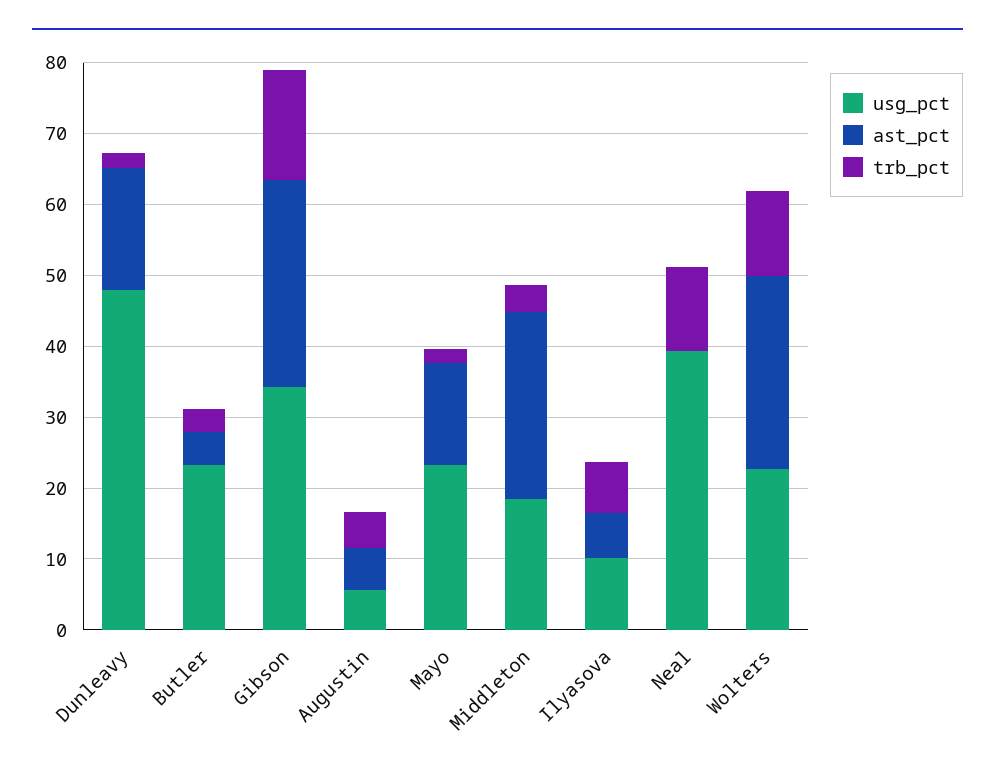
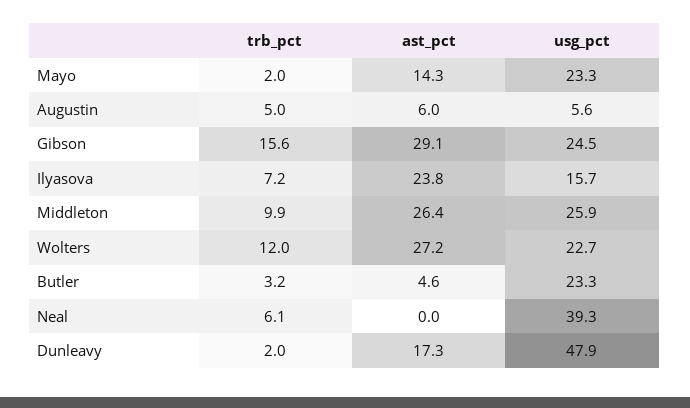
  {
    "usg_pct": {
      "Dunleavy": 47.9,
      "Butler": 23.3,
-     "Gibson": 34,
+     "Gibson": 24.5,
      "Augustin": 5.6,
      "Mayo": 23.3,
-     "Middleton": 18,
+     "Middleton": 25.9,
-     "Ilyasova": 10,
+     "Ilyasova": 15.7,
      "Neal": 39.3,
      "Wolters": 22.7
    },
    "ast_pct": {
      "Dunleavy": 17.3,
      "Butler": 4.6,
      "Gibson": 29.1,
      "Augustin": 6,
      "Mayo": 14.3,
      "Middleton": 26.4,
-     "Ilyasova": 6,
+     "Ilyasova": 23.8,
      "Neal": 0,
      "Wolters": 27.2
    },
    "trb_pct": {
      "Dunleavy": 2,
      "Butler": 3.2,
      "Gibson": 15.6,
      "Augustin": 5,
      "Mayo": 2,
-     "Middleton": 4,
+     "Middleton": 9.9,
      "Ilyasova": 7.2,
-     "Neal": 12,
+     "Neal": 6.1,
      "Wolters": 12
    }
  }

